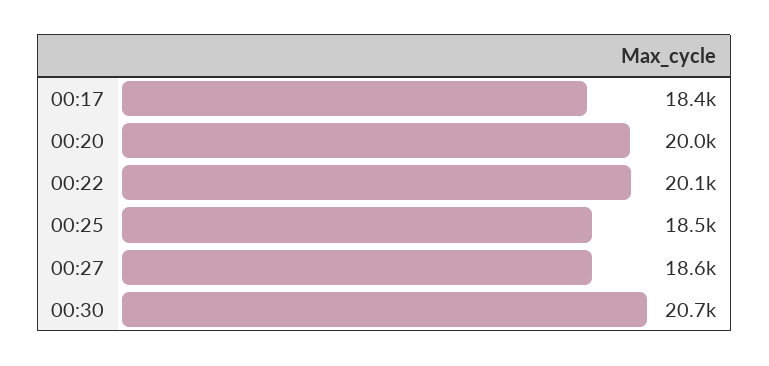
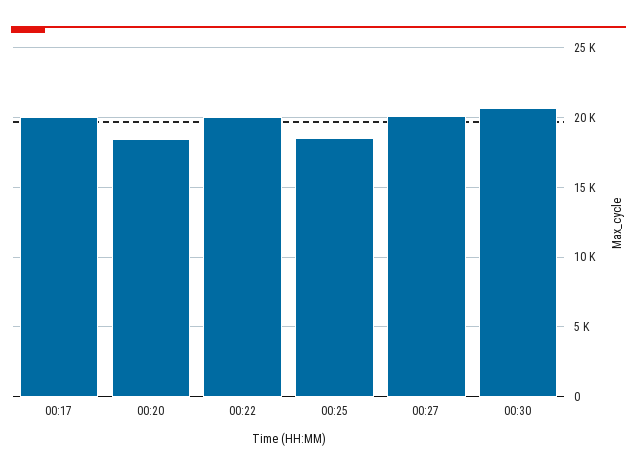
  {
-   "00:17": 18400,
+   "00:17": 20000,
-   "00:20": 20000,
+   "00:20": 18500,
    "00:22": 20100,
    "00:25": 18500,
-   "00:27": 18600,
+   "00:27": 20000,
    "00:30": 20700
  }

